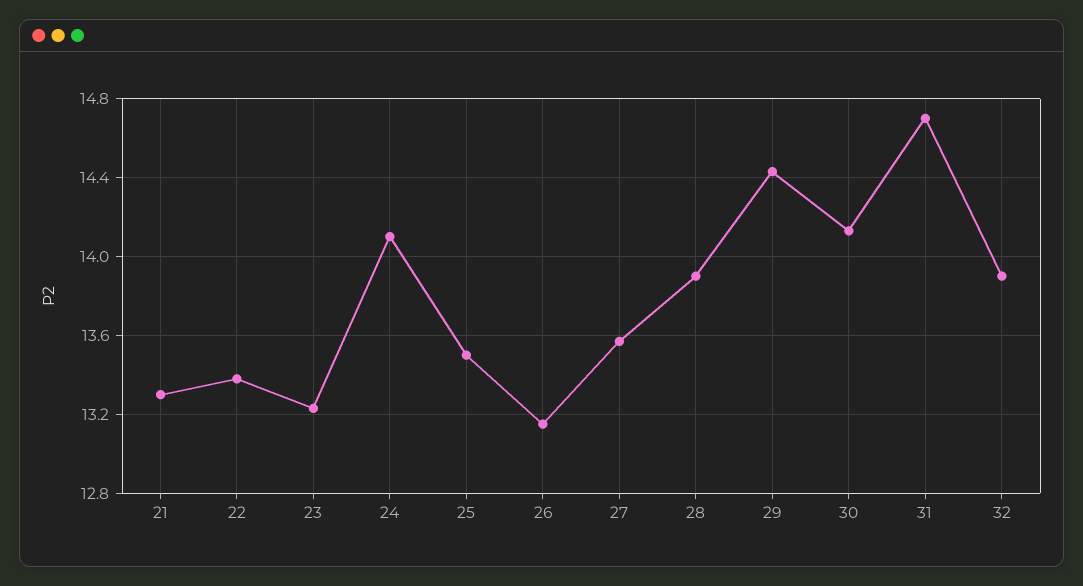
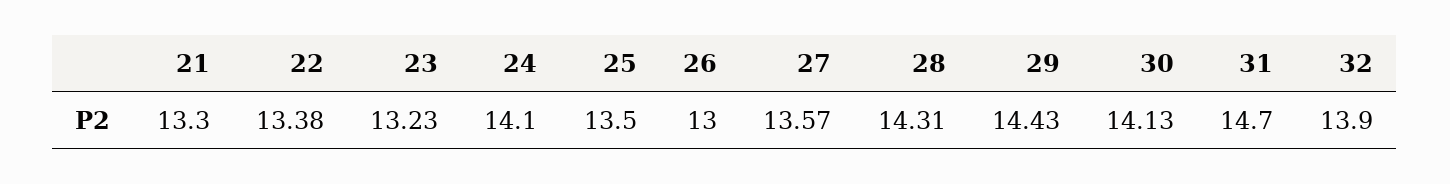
  {
    "21": 13.3,
    "22": 13.38,
    "23": 13.23,
    "24": 14.1,
    "25": 13.5,
-   "26": 13.15,
+   "26": 13,
    "27": 13.57,
-   "28": 13.9,
+   "28": 14.31,
    "29": 14.43,
    "30": 14.13,
    "31": 14.7,
    "32": 13.9
  }

